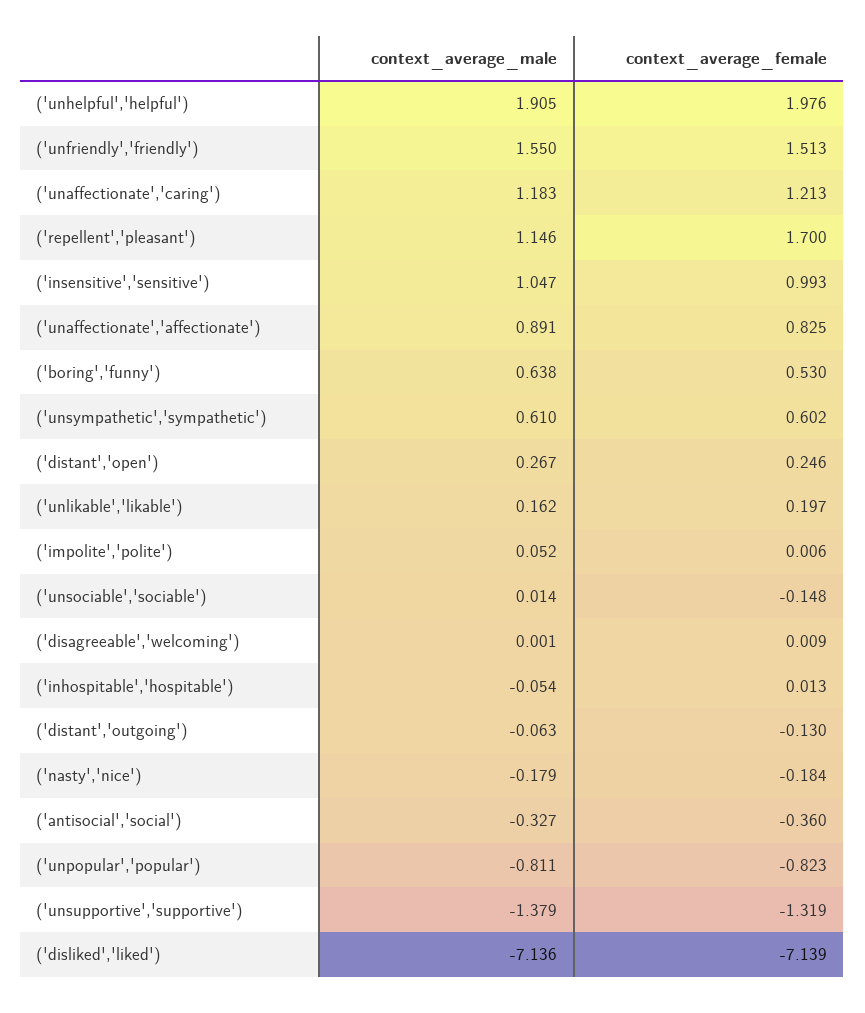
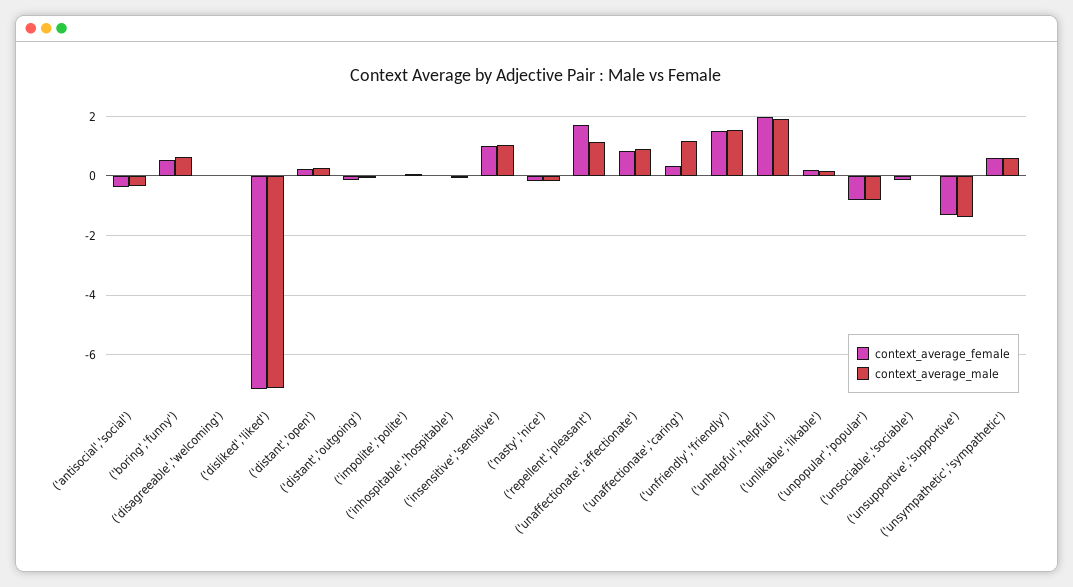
  {
    "context_average_male": {
      "('unhelpful','helpful')": 1.905,
      "('unfriendly','friendly')": 1.55,
      "('unaffectionate','caring')": 1.183,
      "('repellent','pleasant')": 1.146,
      "('insensitive','sensitive')": 1.047,
      "('unaffectionate','affectionate')": 0.891,
      "('boring','funny')": 0.638,
      "('unsympathetic','sympathetic')": 0.61,
      "('distant','open')": 0.267,
      "('unlikable','likable')": 0.162,
      "('impolite','polite')": 0.052,
      "('unsociable','sociable')": 0.014,
      "('disagreeable','welcoming')": 0.001,
      "('inhospitable','hospitable')": -0.054,
      "('distant','outgoing')": -0.063,
      "('nasty','nice')": -0.179,
      "('antisocial','social')": -0.327,
      "('unpopular','popular')": -0.811,
      "('unsupportive','supportive')": -1.379,
      "('disliked','liked')": -7.136
    },
    "context_average_female": {
      "('unhelpful','helpful')": 1.976,
      "('unfriendly','friendly')": 1.513,
-     "('unaffectionate','caring')": 1.213,
+     "('unaffectionate','caring')": 0.25,
      "('repellent','pleasant')": 1.7,
      "('insensitive','sensitive')": 0.993,
      "('unaffectionate','affectionate')": 0.825,
      "('boring','funny')": 0.53,
      "('unsympathetic','sympathetic')": 0.602,
      "('distant','open')": 0.246,
      "('unlikable','likable')": 0.197,
      "('impolite','polite')": 0.006,
      "('unsociable','sociable')": -0.148,
      "('disagreeable','welcoming')": 0.009,
      "('inhospitable','hospitable')": 0.013,
      "('distant','outgoing')": -0.13,
      "('nasty','nice')": -0.184,
      "('antisocial','social')": -0.36,
      "('unpopular','popular')": -0.823,
      "('unsupportive','supportive')": -1.319,
      "('disliked','liked')": -7.139
    }
  }

